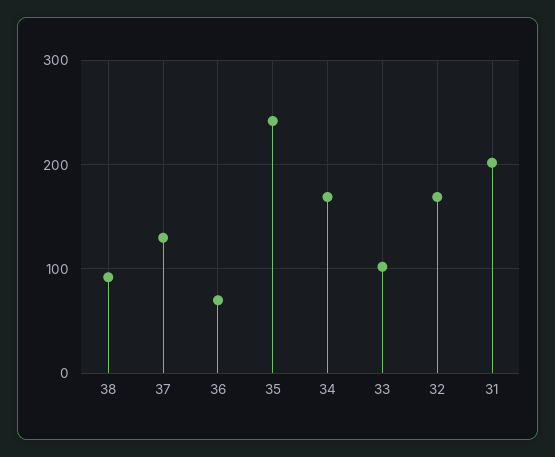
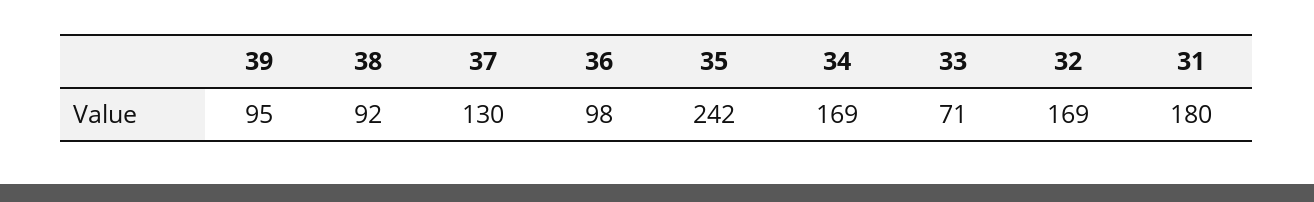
  {
    "38": 92,
    "37": 130,
-   "36": 70,
+   "36": 98,
    "35": 242,
    "34": 169,
-   "33": 100,
+   "33": 71,
    "32": 169,
-   "31": 200
+   "31": 180,
+   "39": 95
  }

